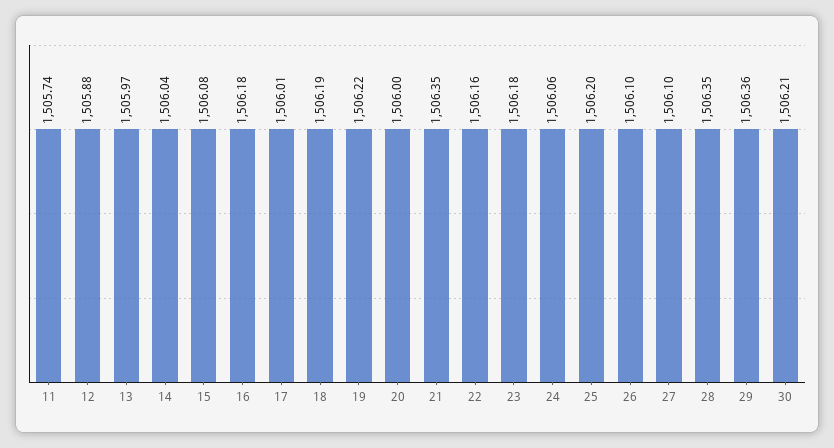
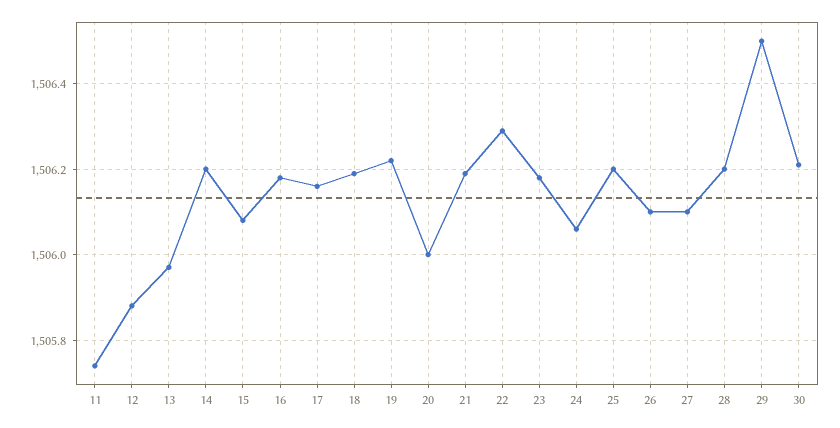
  {
    "11": 1505.74,
    "12": 1505.88,
    "13": 1505.97,
-   "14": 1506.04,
+   "14": 1506.2,
    "15": 1506.08,
    "16": 1506.18,
-   "17": 1506.01,
+   "17": 1506.15,
    "18": 1506.19,
    "19": 1506.22,
    "20": 1506,
-   "21": 1506.35,
+   "21": 1506.2,
-   "22": 1506.16,
+   "22": 1506.3,
    "23": 1506.18,
    "24": 1506.06,
    "25": 1506.2,
    "26": 1506.1,
    "27": 1506.1,
-   "28": 1506.35,
+   "28": 1506.2,
-   "29": 1506.36,
+   "29": 1506.5,
    "30": 1506.21
  }

